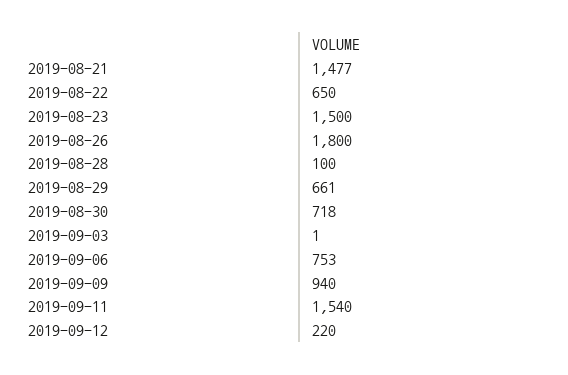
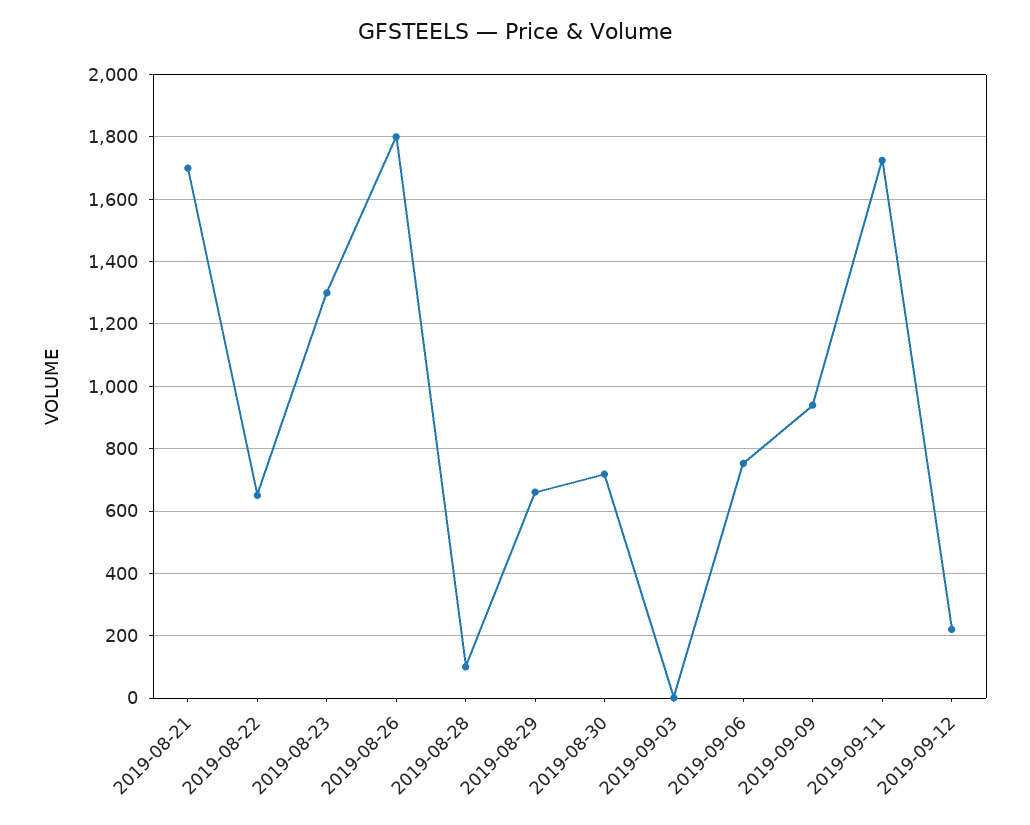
  {
-   "2019-08-21": 1477,
+   "2019-08-21": 1700,
    "2019-08-22": 650,
-   "2019-08-23": 1500,
+   "2019-08-23": 1300,
    "2019-08-26": 1800,
    "2019-08-28": 100,
    "2019-08-29": 661,
    "2019-08-30": 718,
    "2019-09-03": 1,
    "2019-09-06": 753,
    "2019-09-09": 940,
-   "2019-09-11": 1540,
+   "2019-09-11": 1720,
    "2019-09-12": 220
  }

